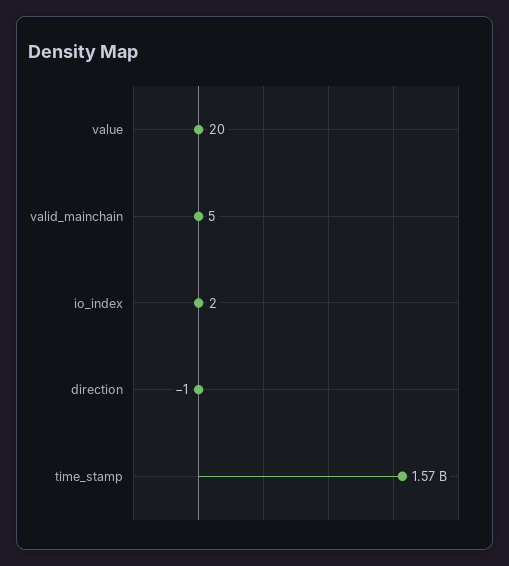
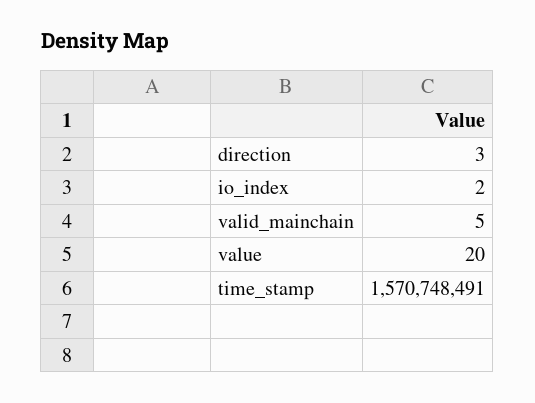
  {
    "value": 20,
    "valid_mainchain": 5,
    "io_index": 2,
-   "direction": -1,
+   "direction": 3,
    "time_stamp": 1570748491
  }

